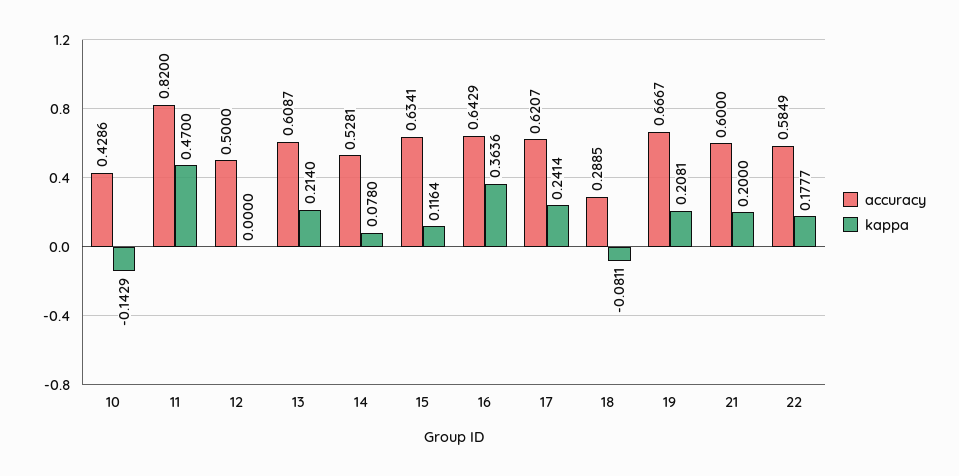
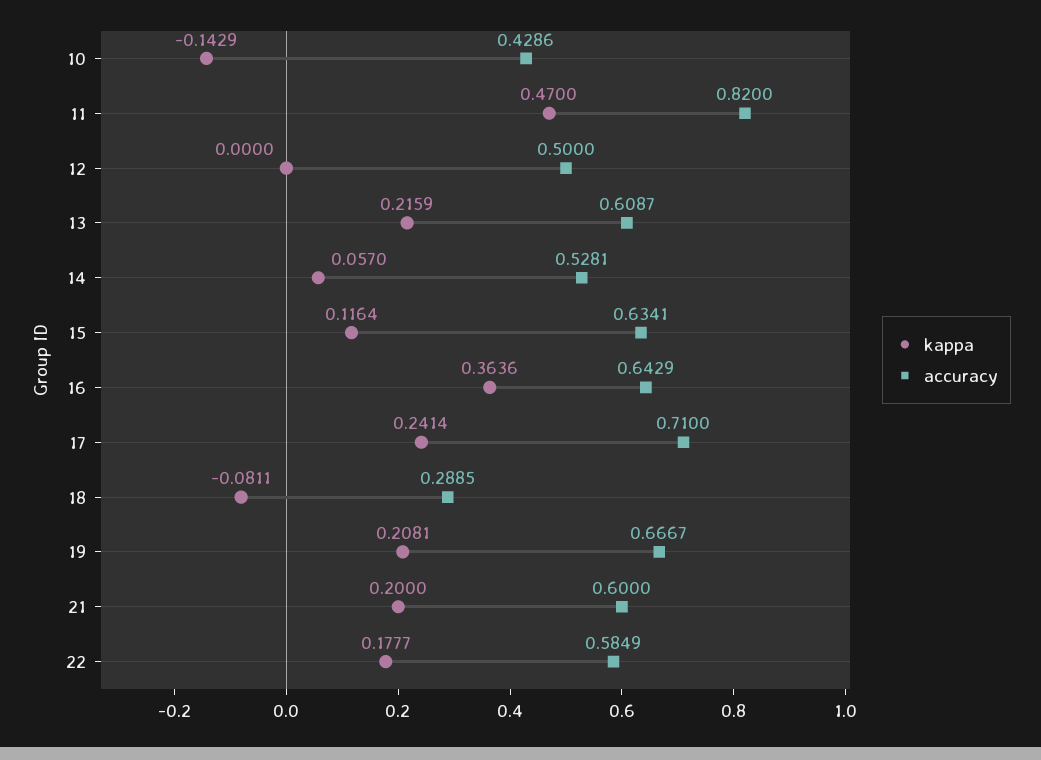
  {
    "accuracy": {
      "10": 0.4286,
      "11": 0.82,
      "12": 0.5,
      "13": 0.6087,
      "14": 0.5281,
      "15": 0.6341,
      "16": 0.6429,
-     "17": 0.6207,
+     "17": 0.71,
      "18": 0.2885,
      "19": 0.6667,
      "21": 0.6,
      "22": 0.5849
    },
    "kappa": {
      "10": -0.1429,
      "11": 0.47,
      "12": 0,
-     "13": 0.214,
+     "13": 0.2159,
-     "14": 0.078,
+     "14": 0.057,
      "15": 0.1164,
      "16": 0.3636,
      "17": 0.2414,
      "18": -0.0811,
      "19": 0.2081,
      "21": 0.2,
      "22": 0.1777
    }
  }

